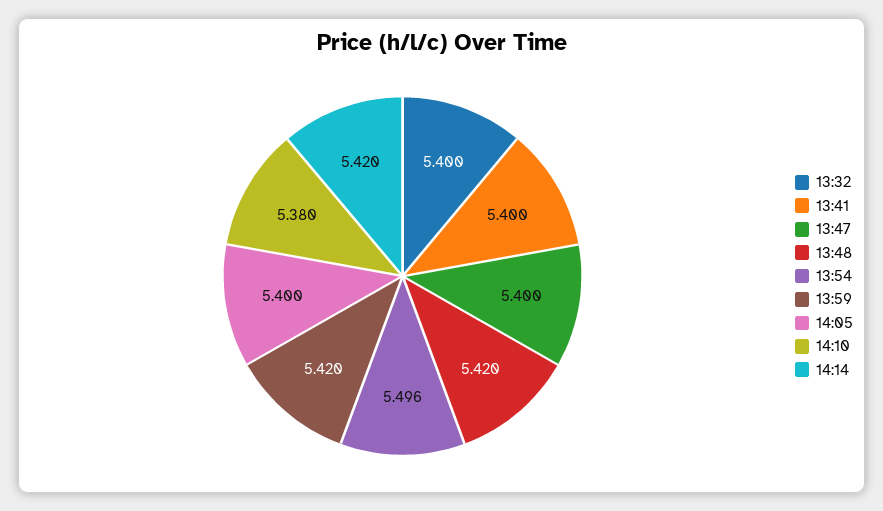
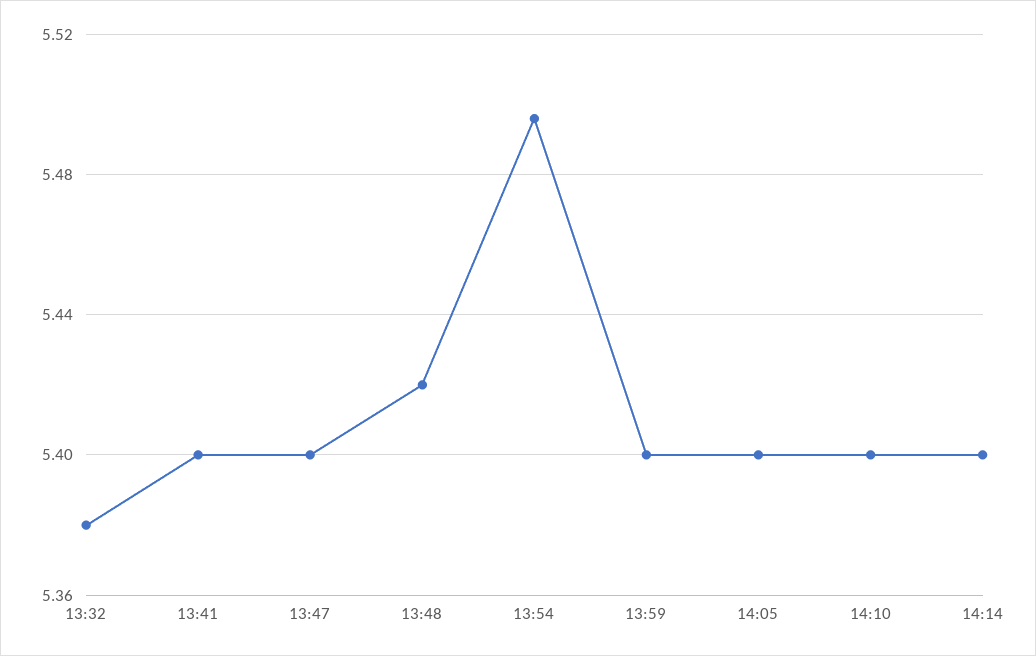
  {
-   "13:32": 5.4,
+   "13:32": 5.38,
    "13:41": 5.4,
    "13:47": 5.4,
    "13:48": 5.42,
    "13:54": 5.496,
-   "13:59": 5.42,
+   "13:59": 5.4,
    "14:05": 5.4,
-   "14:10": 5.38,
+   "14:10": 5.4,
-   "14:14": 5.42
+   "14:14": 5.4
  }

